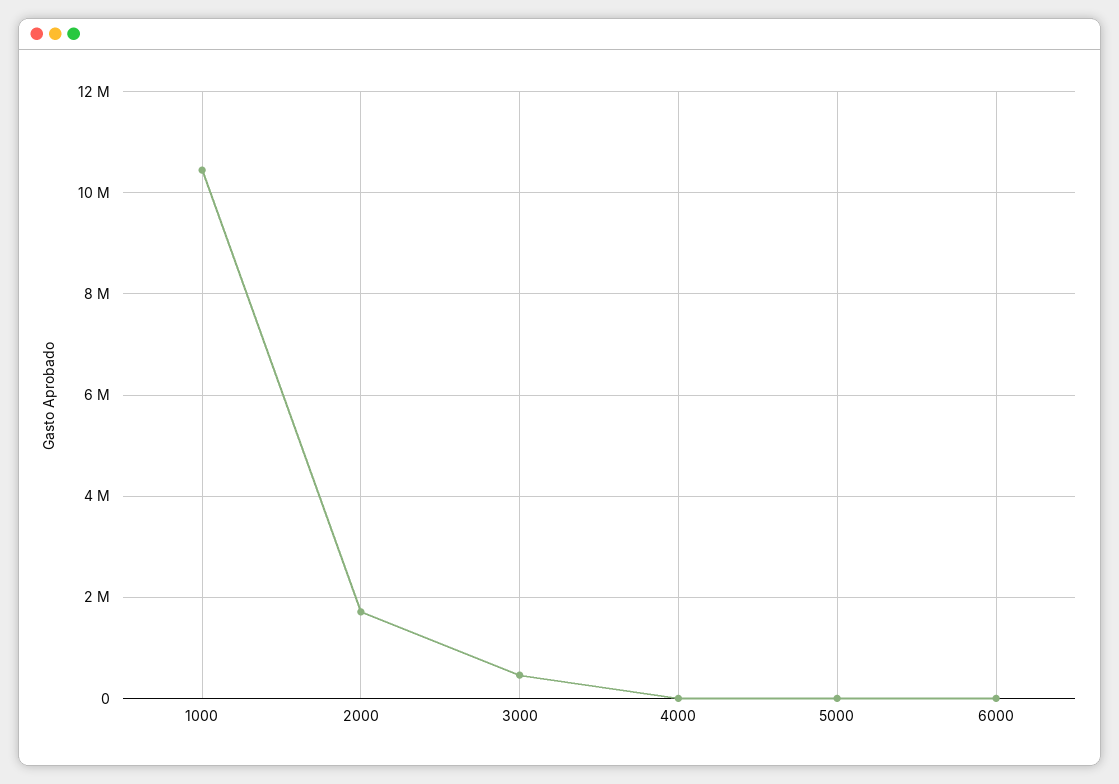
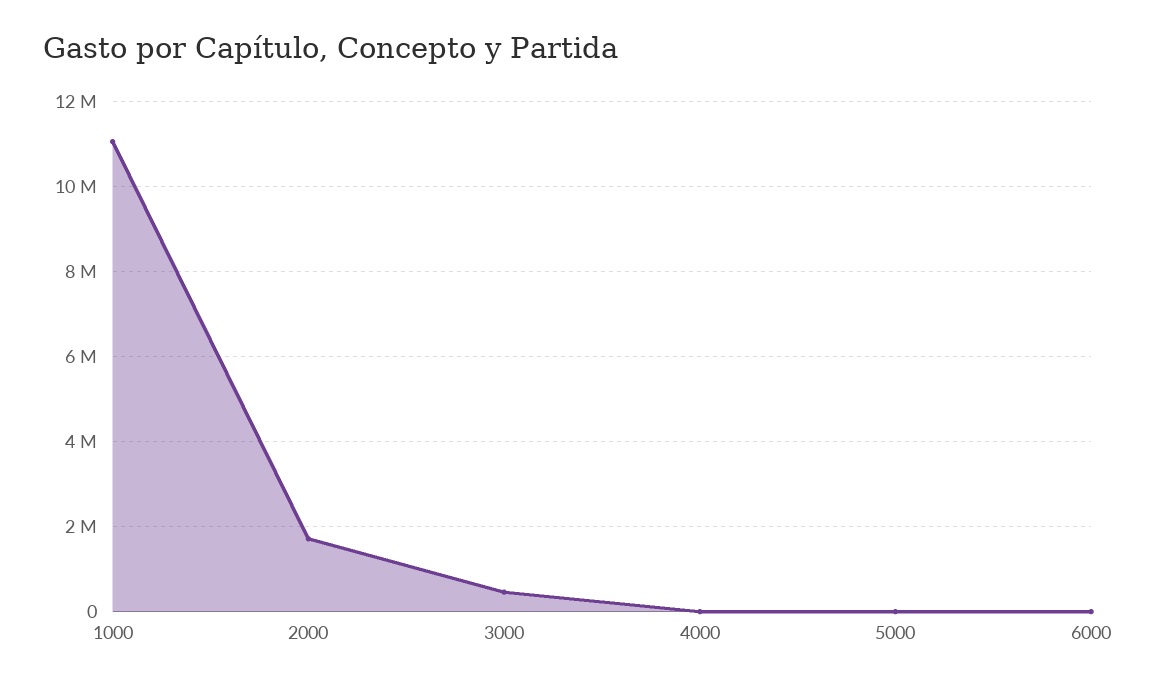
  {
-   "1000": 10400000,
+   "1000": 11000000,
    "2000": 1800000,
    "3000": 400000,
    "4000": 0,
    "5000": 0,
    "6000": 0
  }

